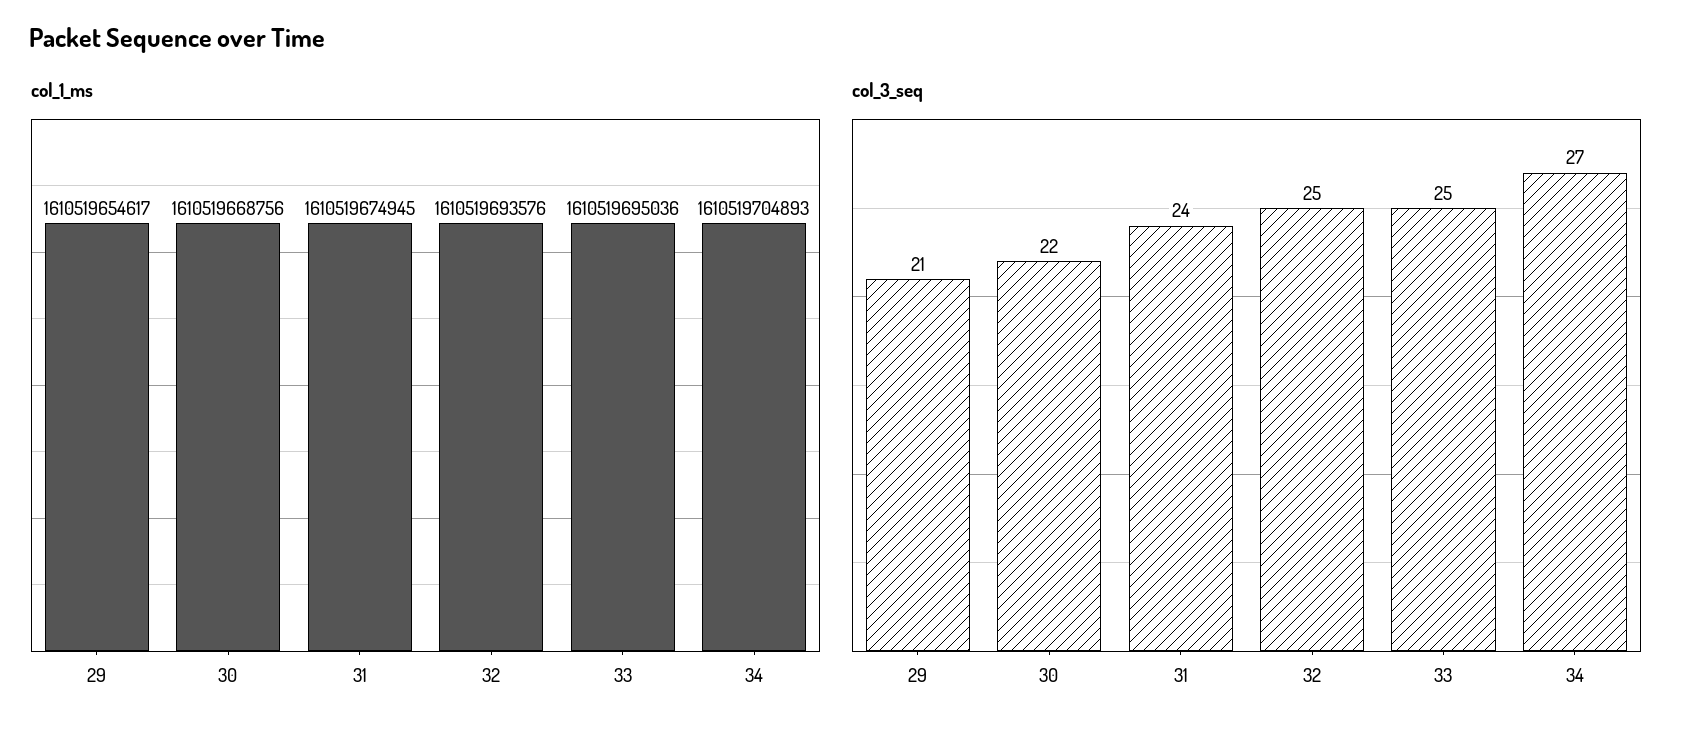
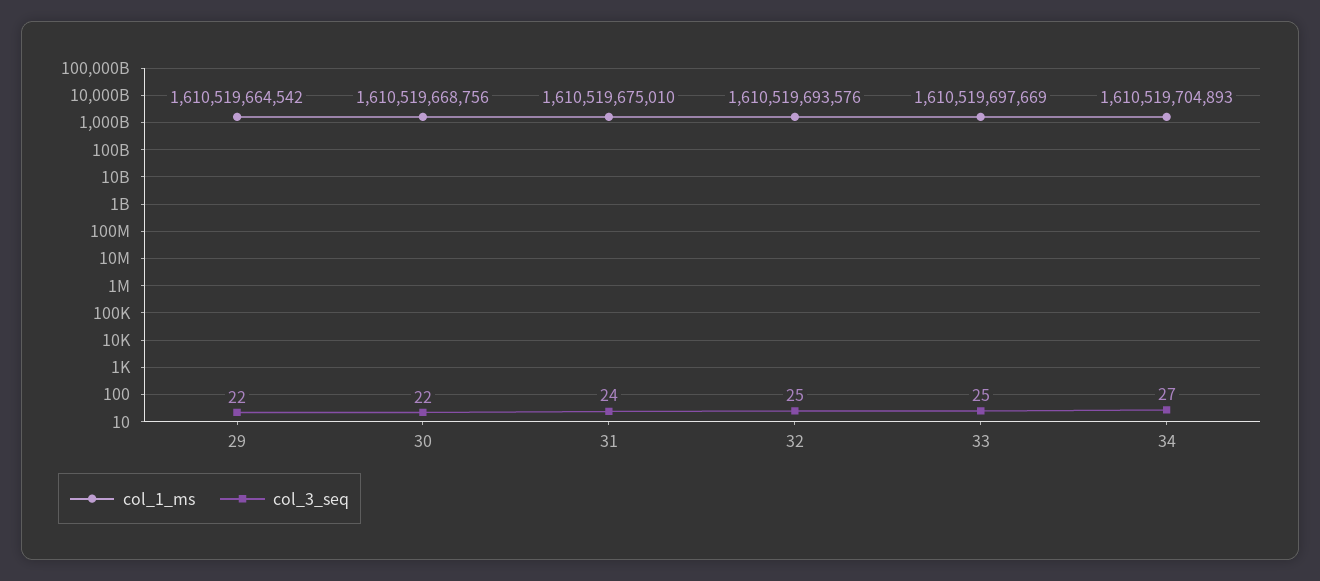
  {
    "col_1_ms": {
-     "29": 1610519654617,
+     "29": 1610519664542,
      "30": 1610519668756,
-     "31": 1610519674945,
+     "31": 1610519675010,
      "32": 1610519693576,
-     "33": 1610519695036,
+     "33": 1610519697669,
      "34": 1610519704893
    },
    "col_3_seq": {
-     "29": 21,
+     "29": 22,
      "30": 22,
      "31": 24,
      "32": 25,
      "33": 25,
      "34": 27
    }
  }

